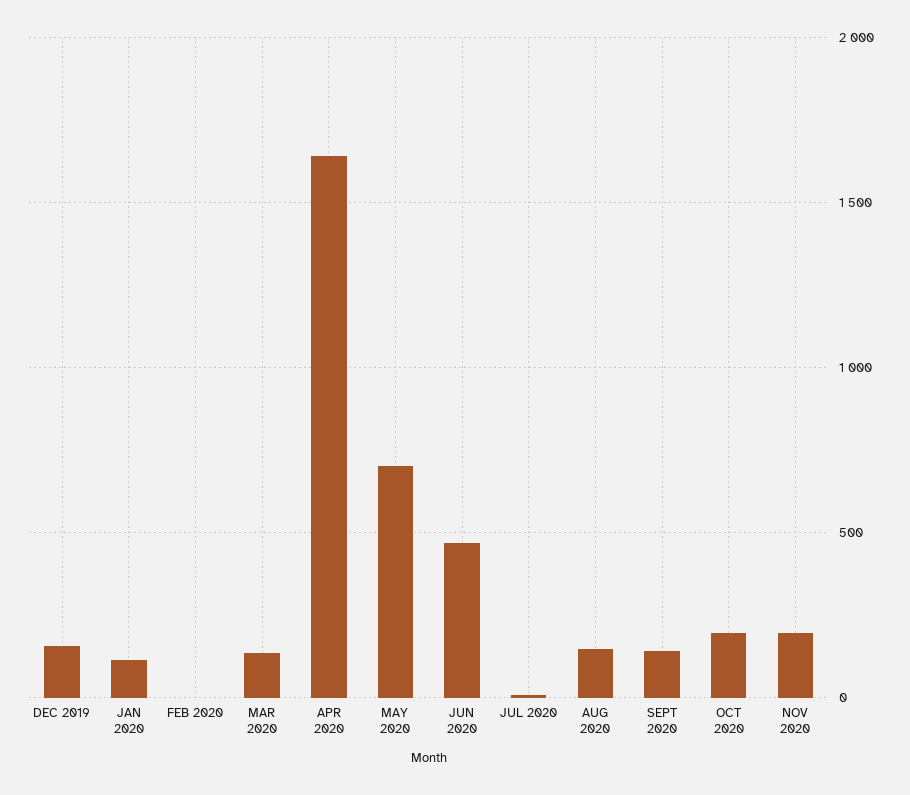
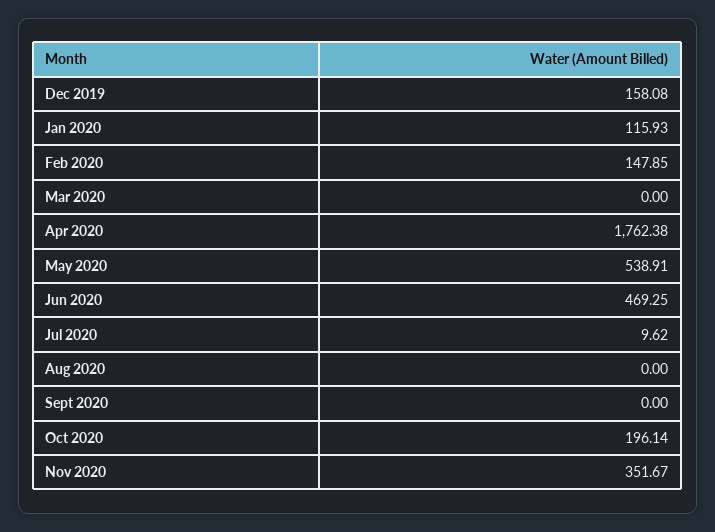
  {
    "DEC 2019": 158.08,
    "JAN 2020": 115.93,
-   "FEB 2020": 0,
+   "FEB 2020": 147.85,
-   "MAR 2020": 150,
+   "MAR 2020": 0,
-   "APR 2020": 1650,
+   "APR 2020": 1762.38,
-   "MAY 2020": 700,
+   "MAY 2020": 538.91,
    "JUN 2020": 469.25,
    "JUL 2020": 9.62,
-   "AUG 2020": 150,
+   "AUG 2020": 0,
-   "SEPT 2020": 150,
+   "SEPT 2020": 0,
    "OCT 2020": 196.14,
-   "NOV 2020": 200
+   "NOV 2020": 351.67
  }

